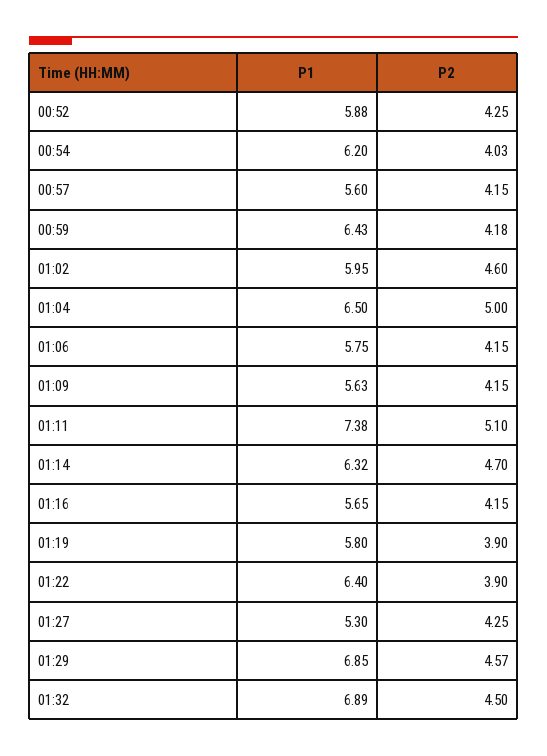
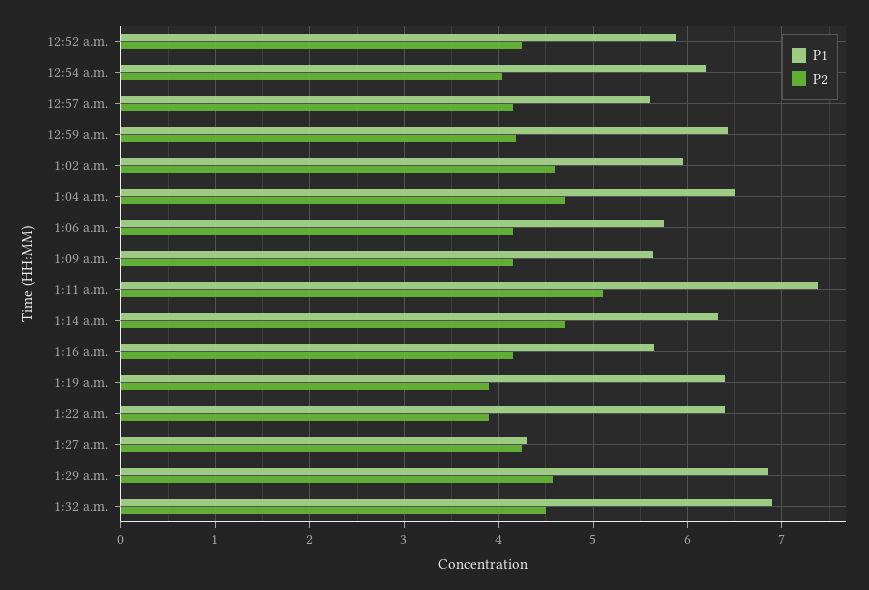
  {
    "P1": {
      "00:52": 5.88,
      "00:54": 6.2,
      "00:57": 5.6,
      "00:59": 6.43,
      "01:02": 5.95,
      "01:04": 6.5,
      "01:06": 5.75,
      "01:09": 5.63,
      "01:11": 7.38,
      "01:14": 6.32,
      "01:16": 5.65,
-     "01:19": 5.8,
+     "01:19": 6.4,
      "01:22": 6.4,
-     "01:27": 5.3,
+     "01:27": 4.3,
      "01:29": 6.85,
      "01:32": 6.89
    },
    "P2": {
      "00:52": 4.25,
      "00:54": 4.03,
      "00:57": 4.15,
      "00:59": 4.18,
      "01:02": 4.6,
-     "01:04": 5,
+     "01:04": 4.7,
      "01:06": 4.15,
      "01:09": 4.15,
      "01:11": 5.1,
      "01:14": 4.7,
      "01:16": 4.15,
      "01:19": 3.9,
      "01:22": 3.9,
      "01:27": 4.25,
      "01:29": 4.57,
      "01:32": 4.5
    }
  }

